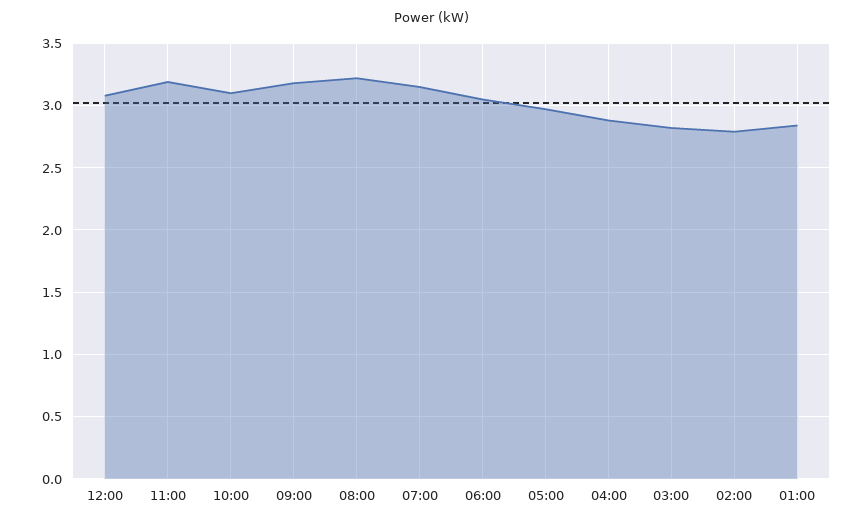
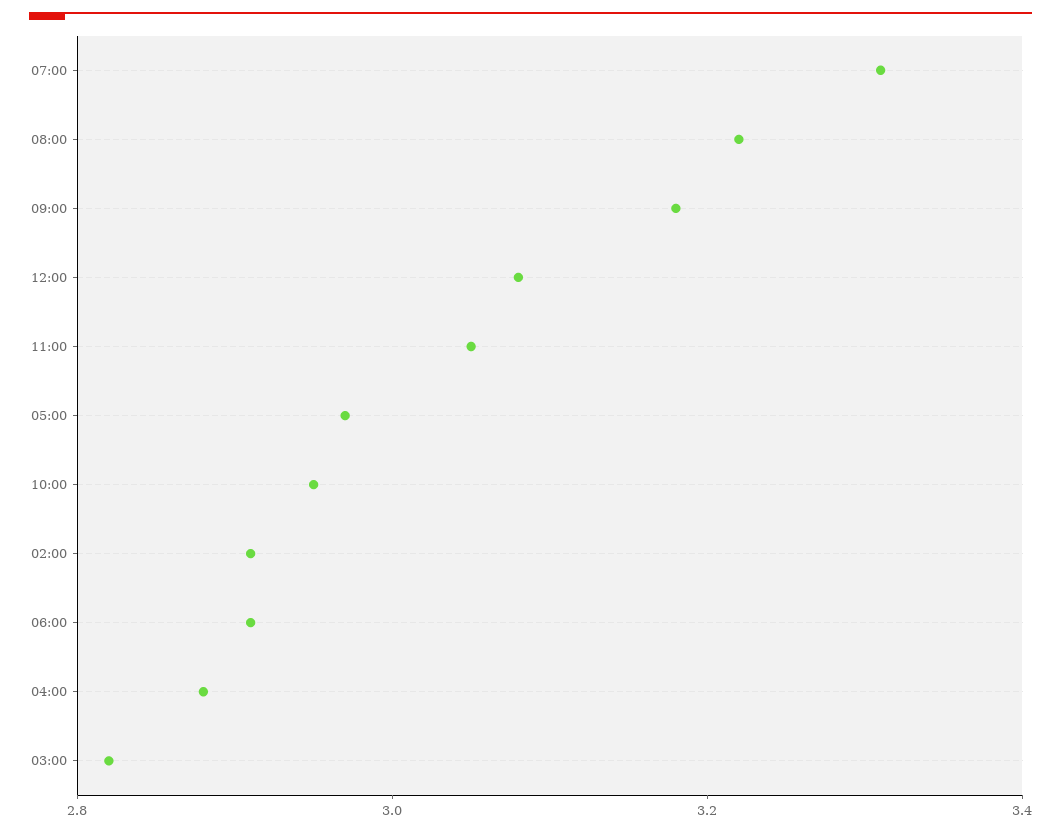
  {
    "12:00": 3.1,
-   "11:00": 3.2,
+   "11:00": 3.05,
-   "10:00": 3.1,
+   "10:00": 2.95,
    "09:00": 3.2,
    "08:00": 3.2,
-   "07:00": 3.15,
+   "07:00": 3.3,
-   "06:00": 3.05,
+   "06:00": 2.9,
    "05:00": 2.95,
    "04:00": 2.9,
    "03:00": 2.8,
-   "02:00": 2.8,
+   "02:00": 2.9
-   "01:00": 2.85
  }

